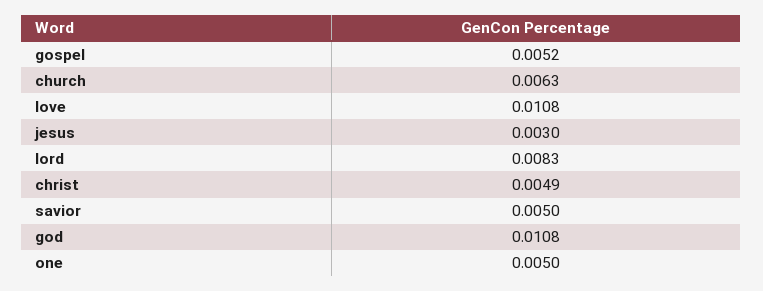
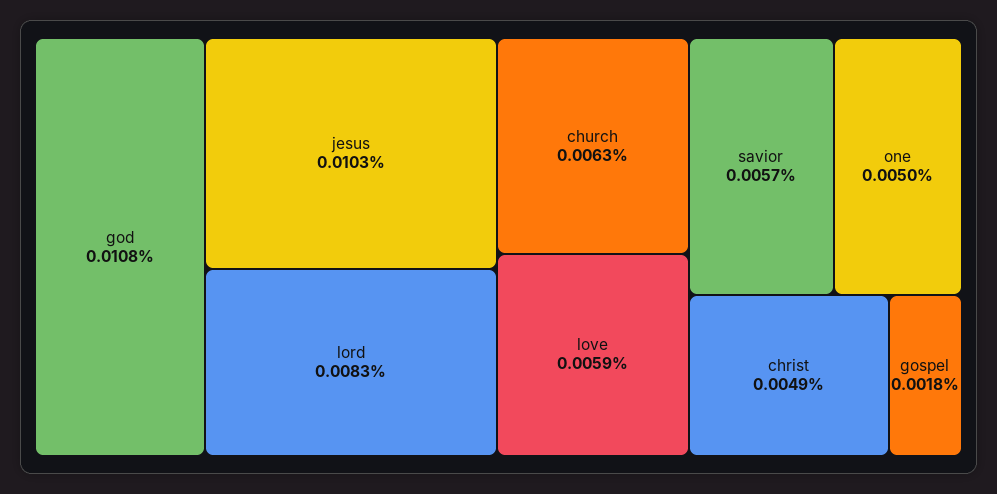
  {
-   "gospel": 0.0052,
+   "gospel": 0.0018,
    "church": 0.0063,
-   "love": 0.0108,
+   "love": 0.0059,
-   "jesus": 0.003,
+   "jesus": 0.0103,
    "lord": 0.0083,
    "christ": 0.0049,
-   "savior": 0.005,
+   "savior": 0.0057,
    "god": 0.0108,
    "one": 0.005
  }

